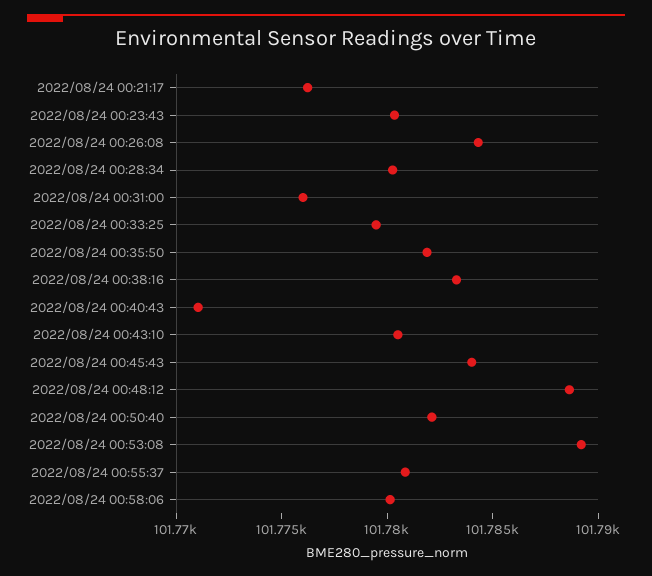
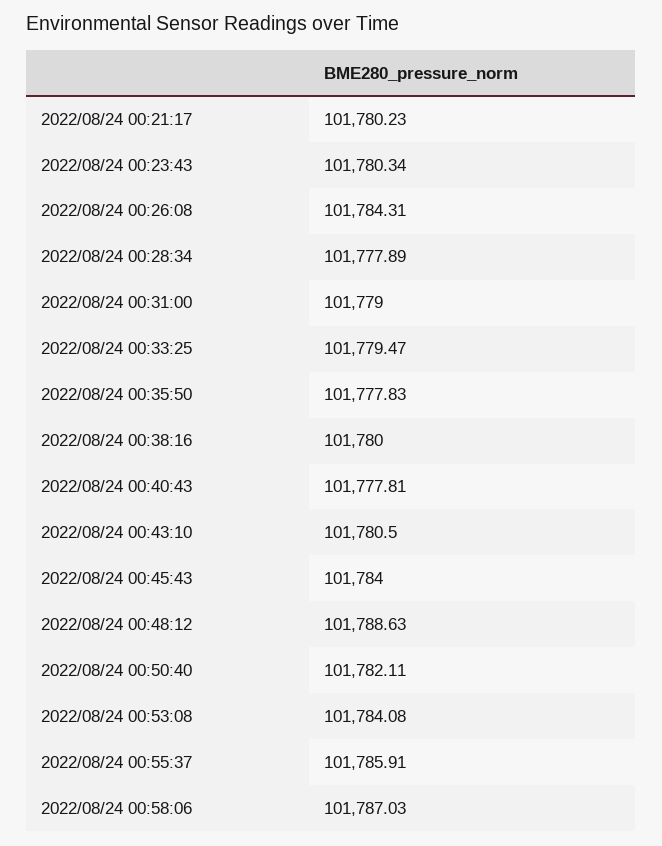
  {
-   "2022/08/24 00:21:17": 101776,
+   "2022/08/24 00:21:17": 101780.23,
    "2022/08/24 00:23:43": 101780.34,
    "2022/08/24 00:26:08": 101784.31,
-   "2022/08/24 00:28:34": 101780,
+   "2022/08/24 00:28:34": 101777.89,
-   "2022/08/24 00:31:00": 101776,
+   "2022/08/24 00:31:00": 101779,
    "2022/08/24 00:33:25": 101779.47,
-   "2022/08/24 00:35:50": 101782,
+   "2022/08/24 00:35:50": 101777.83,
-   "2022/08/24 00:38:16": 101783,
+   "2022/08/24 00:38:16": 101780,
-   "2022/08/24 00:40:43": 101771,
+   "2022/08/24 00:40:43": 101777.81,
    "2022/08/24 00:43:10": 101780.5,
    "2022/08/24 00:45:43": 101784,
    "2022/08/24 00:48:12": 101788.63,
    "2022/08/24 00:50:40": 101782.11,
-   "2022/08/24 00:53:08": 101789,
+   "2022/08/24 00:53:08": 101784.08,
-   "2022/08/24 00:55:37": 101781,
+   "2022/08/24 00:55:37": 101785.91,
-   "2022/08/24 00:58:06": 101780
+   "2022/08/24 00:58:06": 101787.03
  }

